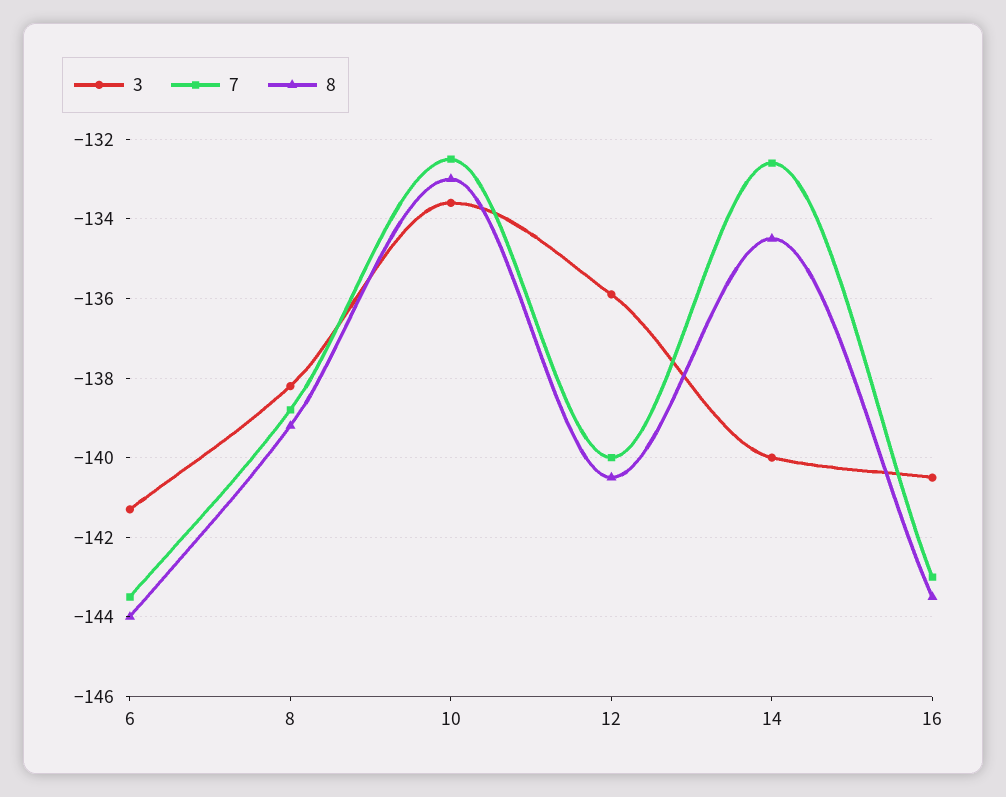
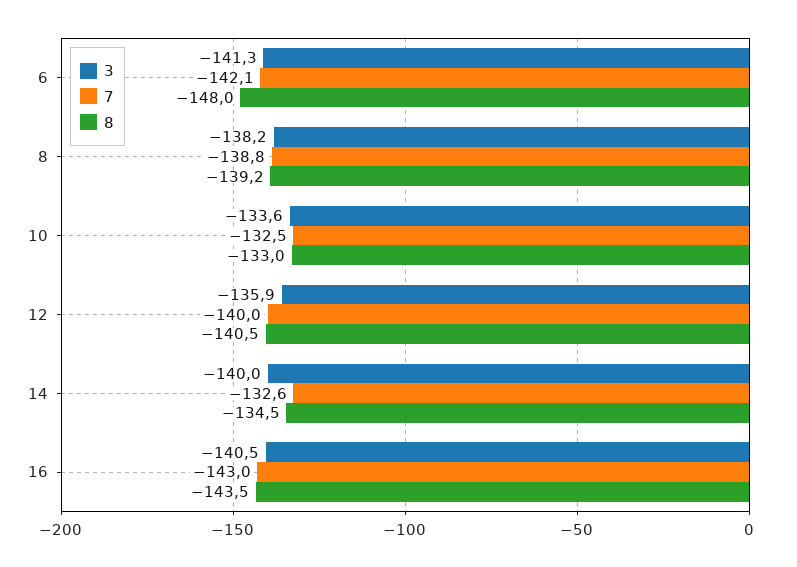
  {
    "3": {
      "6": -141.3,
      "8": -138.2,
      "10": -133.6,
      "12": -135.9,
      "14": -140,
      "16": -140.5
    },
    "7": {
-     "6": -143.5,
+     "6": -142.1,
      "8": -138.8,
      "10": -132.5,
      "12": -140,
      "14": -132.6,
      "16": -143
    },
    "8": {
-     "6": -144,
+     "6": -148,
      "8": -139.2,
      "10": -133,
      "12": -140.5,
      "14": -134.5,
      "16": -143.5
    }
  }

